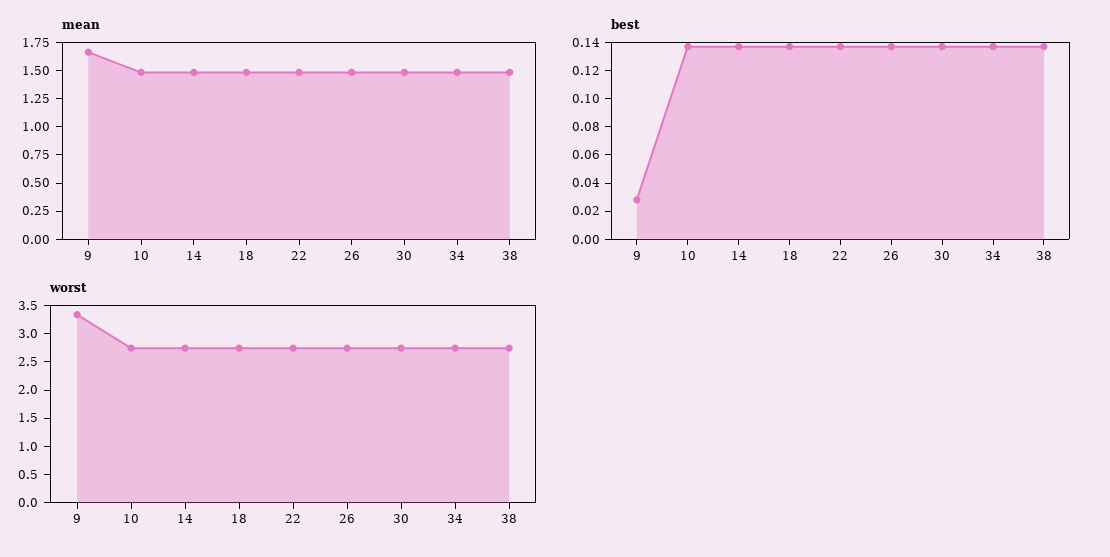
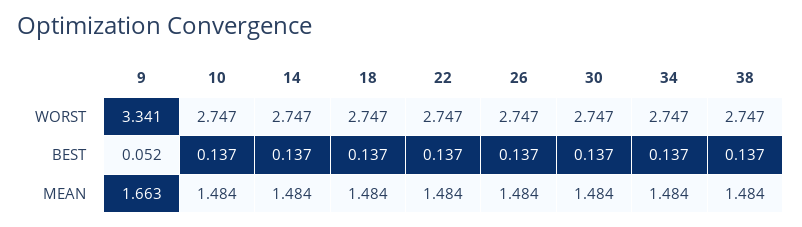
  {
    "mean": {
      "9": 1.663,
      "10": 1.484,
      "14": 1.484,
      "18": 1.484,
      "22": 1.484,
      "26": 1.484,
      "30": 1.484,
      "34": 1.484,
      "38": 1.484
    },
    "best": {
-     "9": 0.03,
+     "9": 0.052,
      "10": 0.137,
      "14": 0.137,
      "18": 0.137,
      "22": 0.137,
      "26": 0.137,
      "30": 0.137,
      "34": 0.137,
      "38": 0.137
    },
    "worst": {
      "9": 3.341,
      "10": 2.747,
      "14": 2.747,
      "18": 2.747,
      "22": 2.747,
      "26": 2.747,
      "30": 2.747,
      "34": 2.747,
      "38": 2.747
    }
  }

